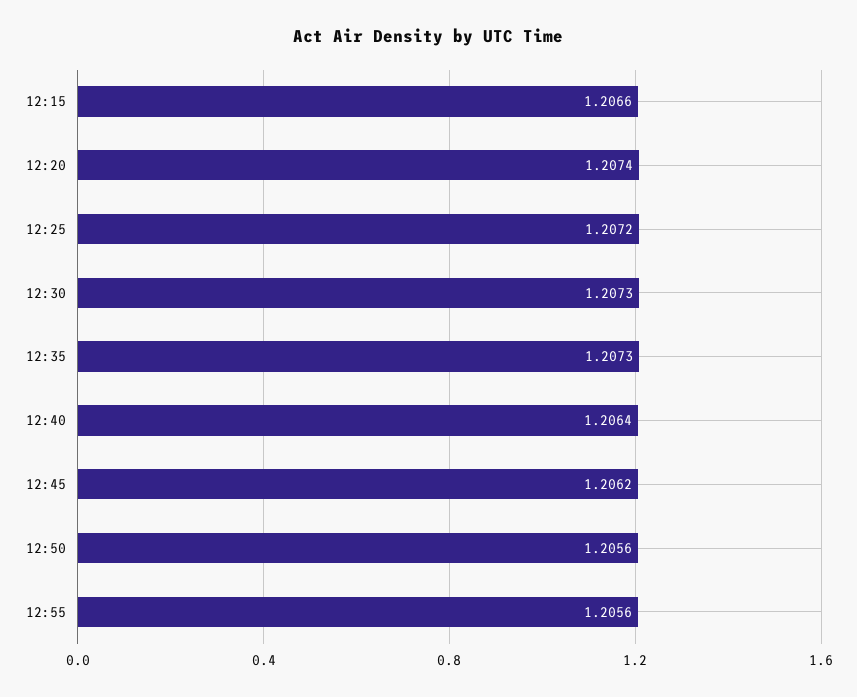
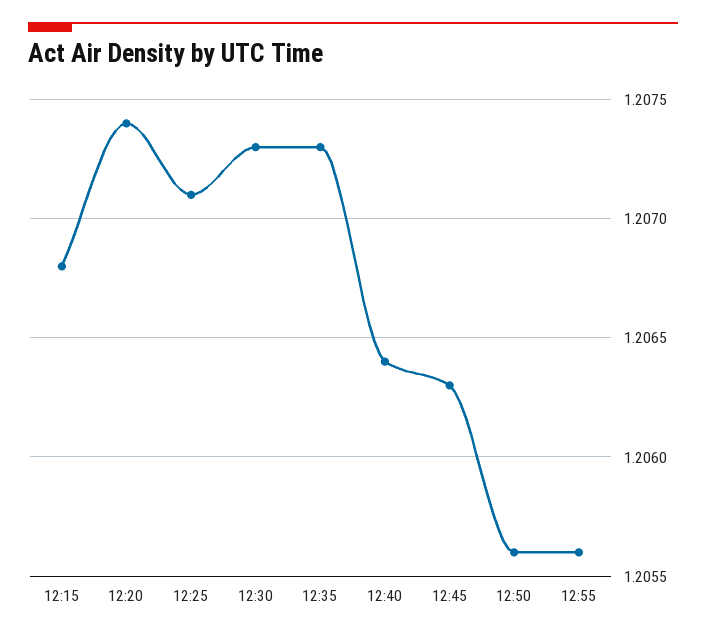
  {
-   "12:15": 1.2066,
+   "12:15": 1.2068,
    "12:20": 1.2074,
-   "12:25": 1.2072,
+   "12:25": 1.2071,
    "12:30": 1.2073,
    "12:35": 1.2073,
    "12:40": 1.2064,
-   "12:45": 1.2062,
+   "12:45": 1.2063,
    "12:50": 1.2056,
    "12:55": 1.2056
  }

